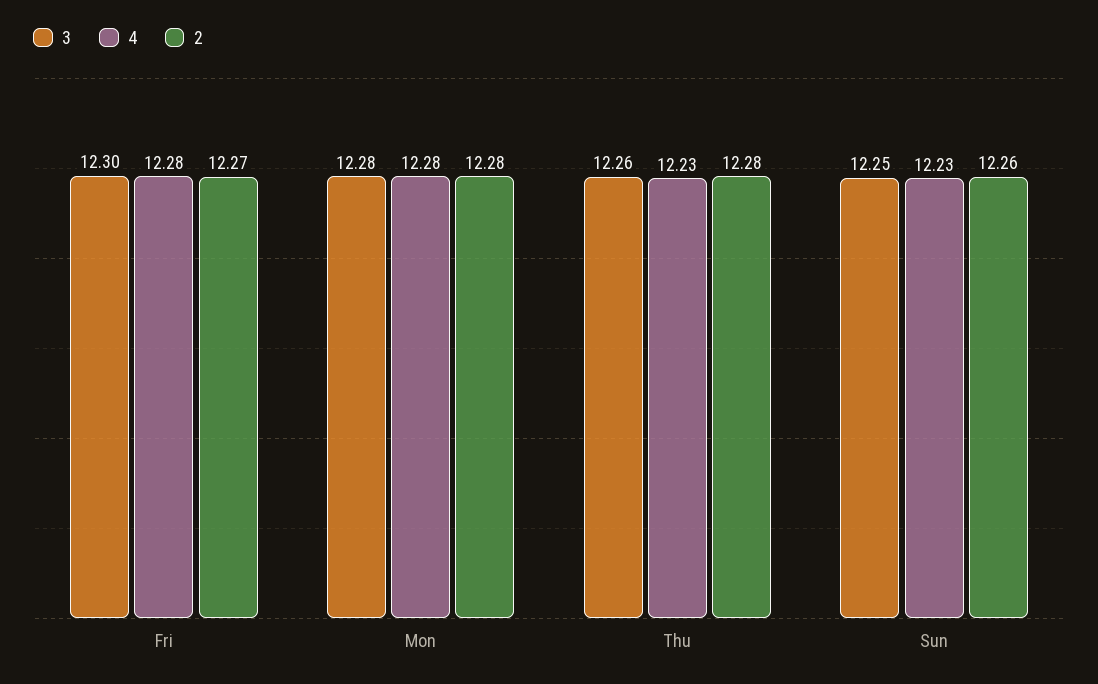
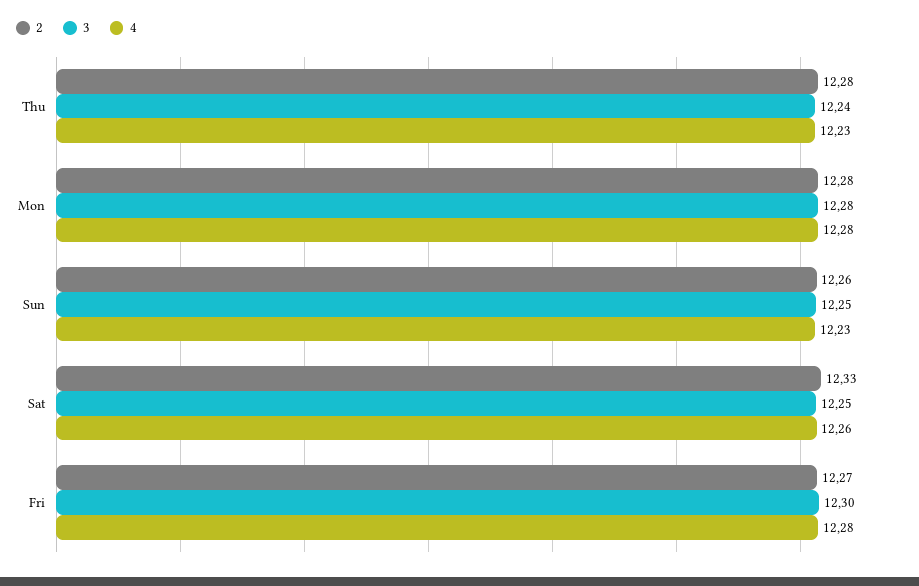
  {
    "3": {
      "Fri": 12.3,
      "Mon": 12.28,
-     "Thu": 12.26,
+     "Thu": 12.24,
-     "Sun": 12.25
+     "Sun": 12.25,
+     "Sat": 12.25
    },
    "4": {
      "Fri": 12.28,
      "Mon": 12.28,
      "Thu": 12.23,
-     "Sun": 12.23
+     "Sun": 12.23,
+     "Sat": 12.26
    },
    "2": {
      "Fri": 12.27,
      "Mon": 12.28,
      "Thu": 12.28,
-     "Sun": 12.26
+     "Sun": 12.26,
+     "Sat": 12.33
    }
  }

